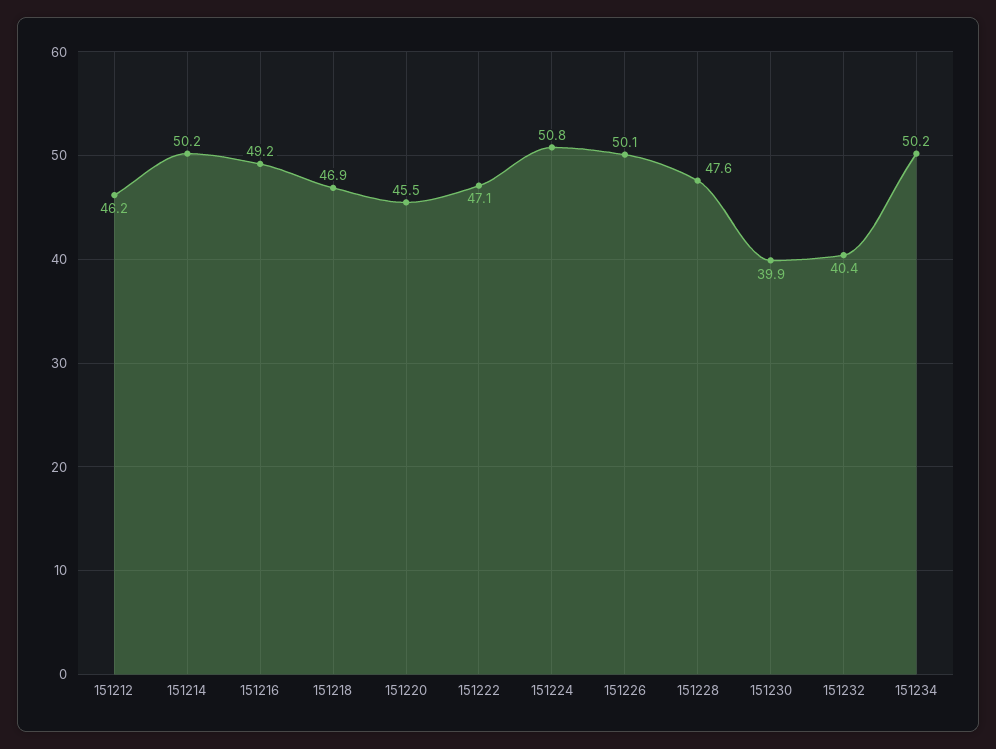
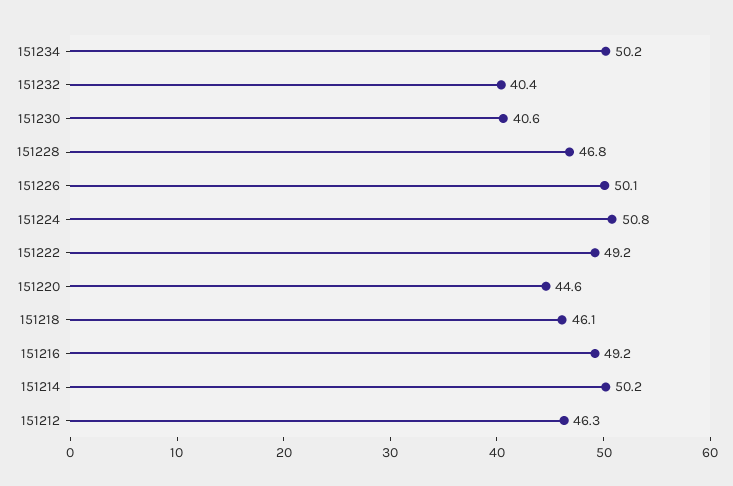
  {
-   "151212": 46.2,
+   "151212": 46.3,
    "151214": 50.2,
    "151216": 49.2,
-   "151218": 46.9,
+   "151218": 46.1,
-   "151220": 45.5,
+   "151220": 44.6,
-   "151222": 47.1,
+   "151222": 49.2,
    "151224": 50.8,
    "151226": 50.1,
-   "151228": 47.6,
+   "151228": 46.8,
-   "151230": 39.9,
+   "151230": 40.6,
    "151232": 40.4,
    "151234": 50.2
  }

